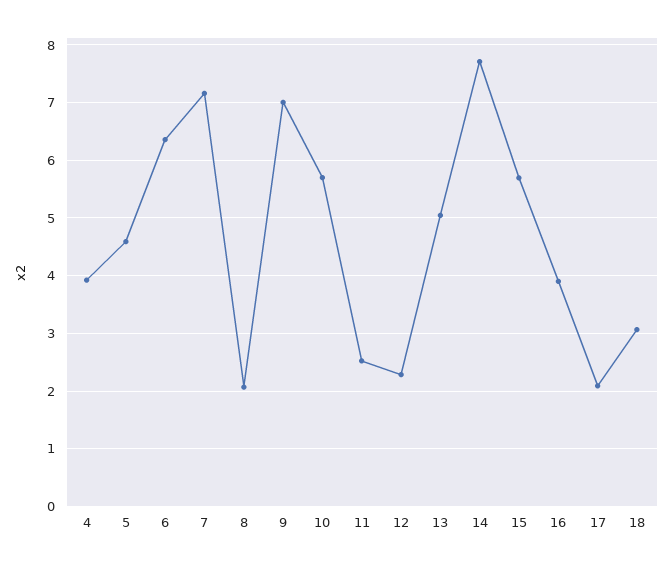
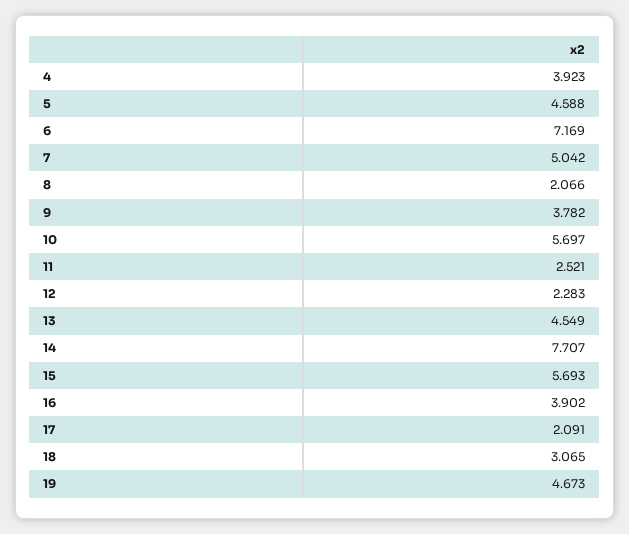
  {
    "4": 3.923,
    "5": 4.588,
-   "6": 6.4,
+   "6": 7.169,
-   "7": 7.2,
+   "7": 5.042,
    "8": 2.066,
-   "9": 7,
+   "9": 3.782,
    "10": 5.697,
    "11": 2.521,
    "12": 2.283,
-   "13": 5,
+   "13": 4.549,
    "14": 7.707,
    "15": 5.693,
    "16": 3.902,
    "17": 2.091,
-   "18": 3.065
+   "18": 3.065,
+   "19": 4.673
  }

